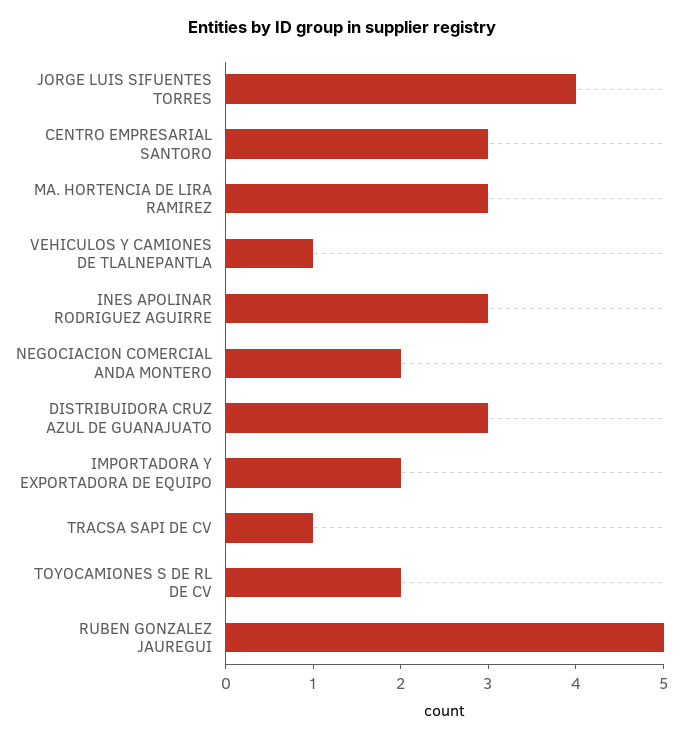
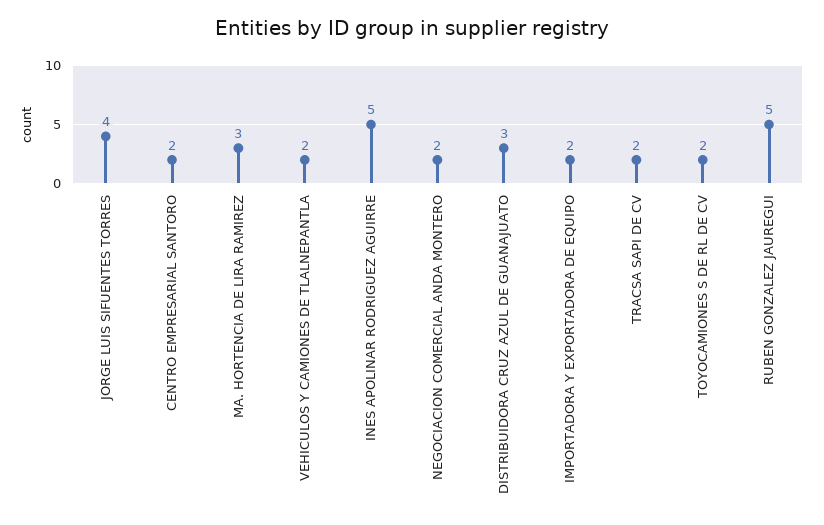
  {
    "JORGE LUIS SIFUENTES TORRES": 4,
-   "CENTRO EMPRESARIAL SANTORO": 3,
+   "CENTRO EMPRESARIAL SANTORO": 2,
    "MA. HORTENCIA DE LIRA RAMIREZ": 3,
-   "VEHICULOS Y CAMIONES DE TLALNEPANTLA": 1,
+   "VEHICULOS Y CAMIONES DE TLALNEPANTLA": 2,
-   "INES APOLINAR RODRIGUEZ AGUIRRE": 3,
+   "INES APOLINAR RODRIGUEZ AGUIRRE": 5,
    "NEGOCIACION COMERCIAL ANDA MONTERO": 2,
    "DISTRIBUIDORA CRUZ AZUL DE GUANAJUATO": 3,
    "IMPORTADORA Y EXPORTADORA DE EQUIPO": 2,
-   "TRACSA SAPI DE CV": 1,
+   "TRACSA SAPI DE CV": 2,
    "TOYOCAMIONES S DE RL DE CV": 2,
    "RUBEN GONZALEZ JAUREGUI": 5
  }

